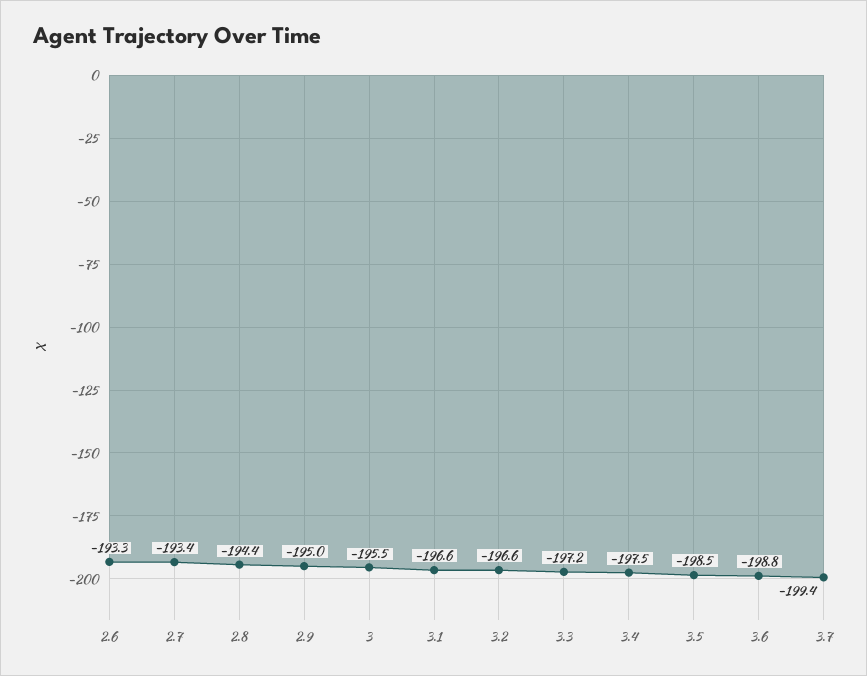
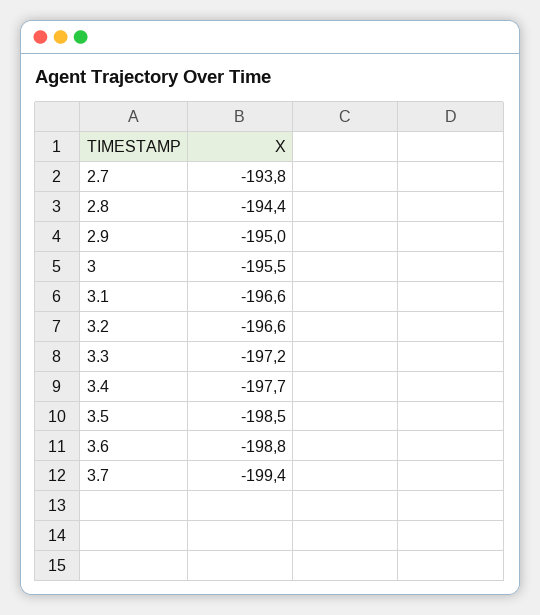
  {
-   "2.6": -193.3,
-   "2.7": -193.4,
+   "2.7": -193.8,
    "2.8": -194.4,
    "2.9": -195,
    "3": -195.5,
    "3.1": -196.6,
    "3.2": -196.6,
    "3.3": -197.2,
-   "3.4": -197.5,
+   "3.4": -197.7,
    "3.5": -198.5,
    "3.6": -198.8,
    "3.7": -199.4
  }

